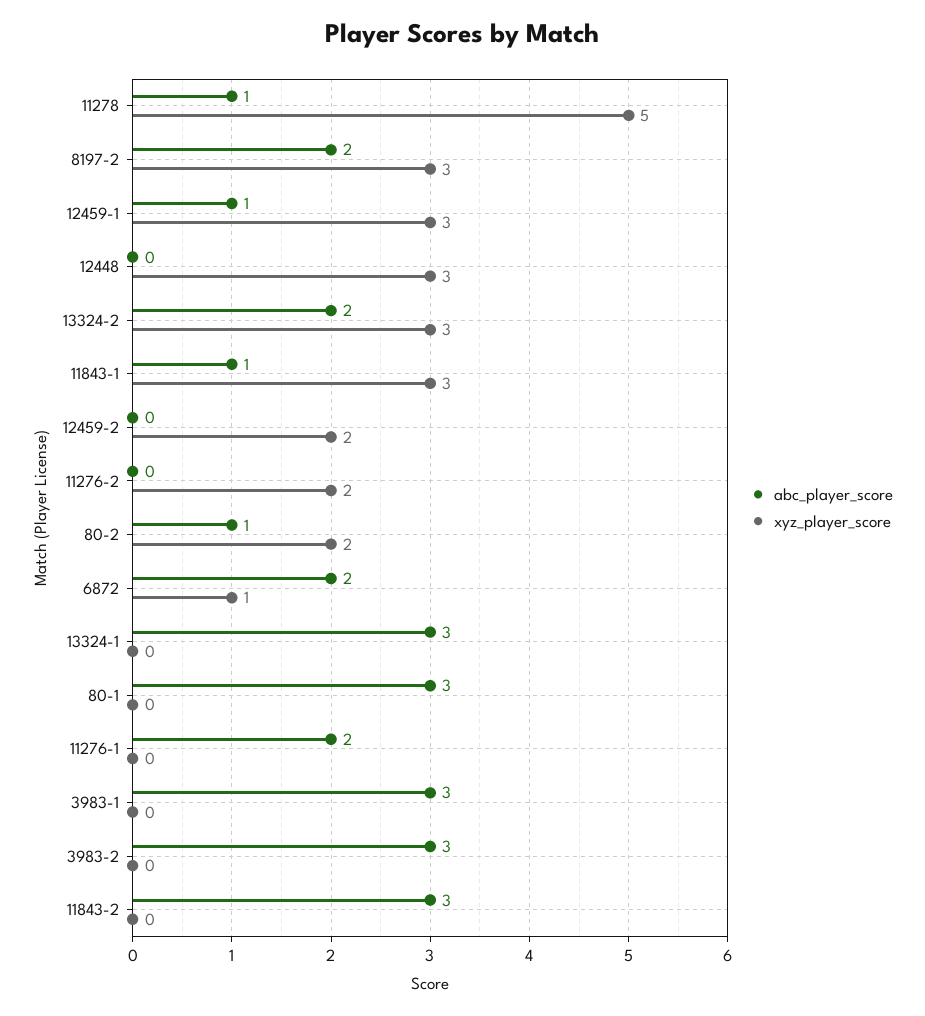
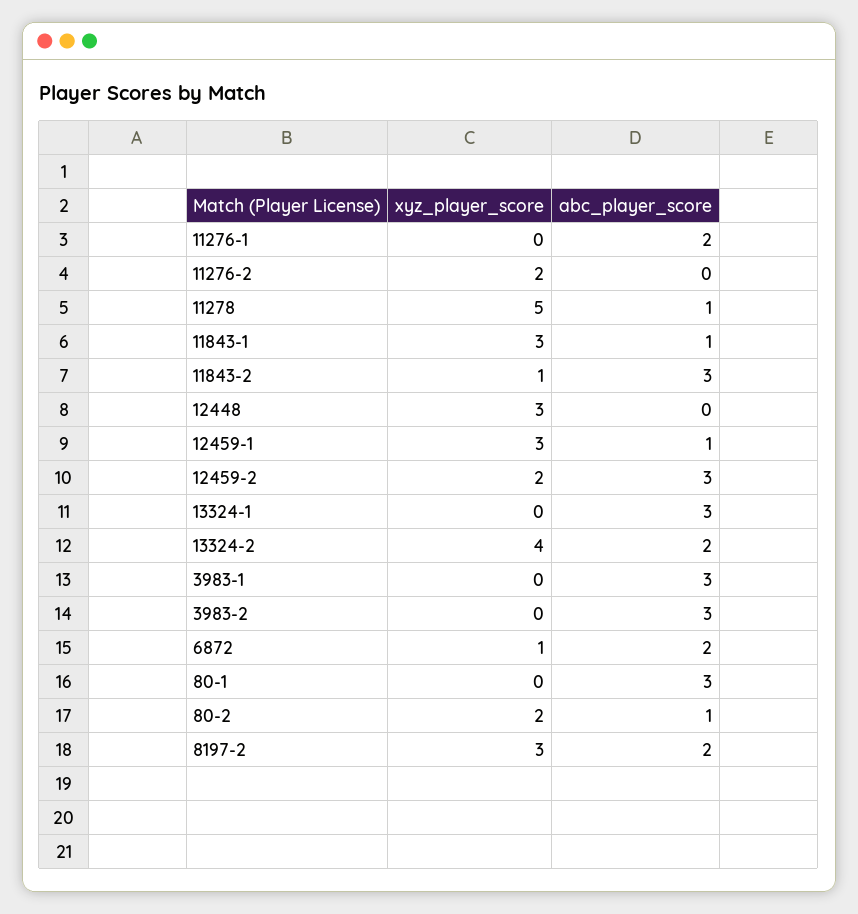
  {
    "abc_player_score": {
      "11278": 1,
      "8197-2": 2,
      "12459-1": 1,
      "12448": 0,
      "13324-2": 2,
      "11843-1": 1,
-     "12459-2": 0,
+     "12459-2": 3,
      "11276-2": 0,
      "80-2": 1,
      "6872": 2,
      "13324-1": 3,
      "80-1": 3,
      "11276-1": 2,
      "3983-1": 3,
      "3983-2": 3,
      "11843-2": 3
    },
    "xyz_player_score": {
      "11278": 5,
      "8197-2": 3,
      "12459-1": 3,
      "12448": 3,
-     "13324-2": 3,
+     "13324-2": 4,
      "11843-1": 3,
      "12459-2": 2,
      "11276-2": 2,
      "80-2": 2,
      "6872": 1,
      "13324-1": 0,
      "80-1": 0,
      "11276-1": 0,
      "3983-1": 0,
      "3983-2": 0,
-     "11843-2": 0
+     "11843-2": 1
    }
  }

